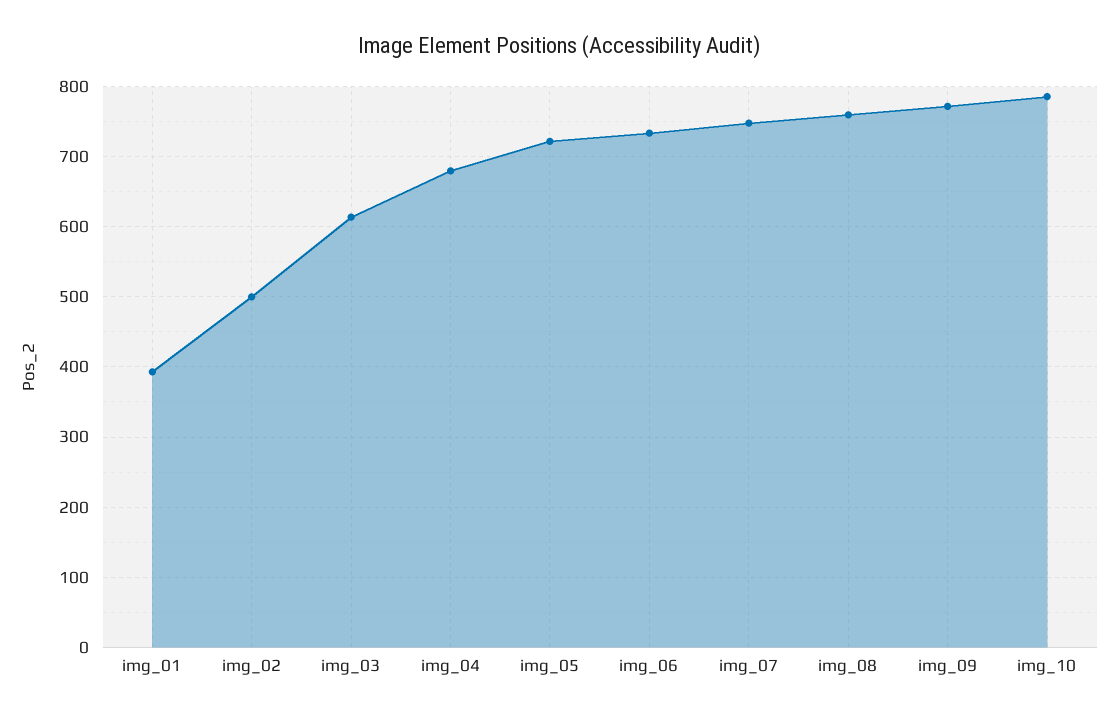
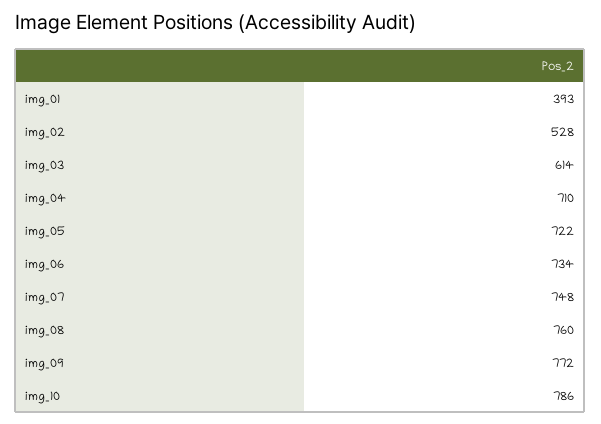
  {
    "img_01": 393,
-   "img_02": 500,
+   "img_02": 528,
    "img_03": 614,
-   "img_04": 680,
+   "img_04": 710,
    "img_05": 722,
    "img_06": 734,
    "img_07": 748,
    "img_08": 760,
    "img_09": 772,
    "img_10": 786
  }

